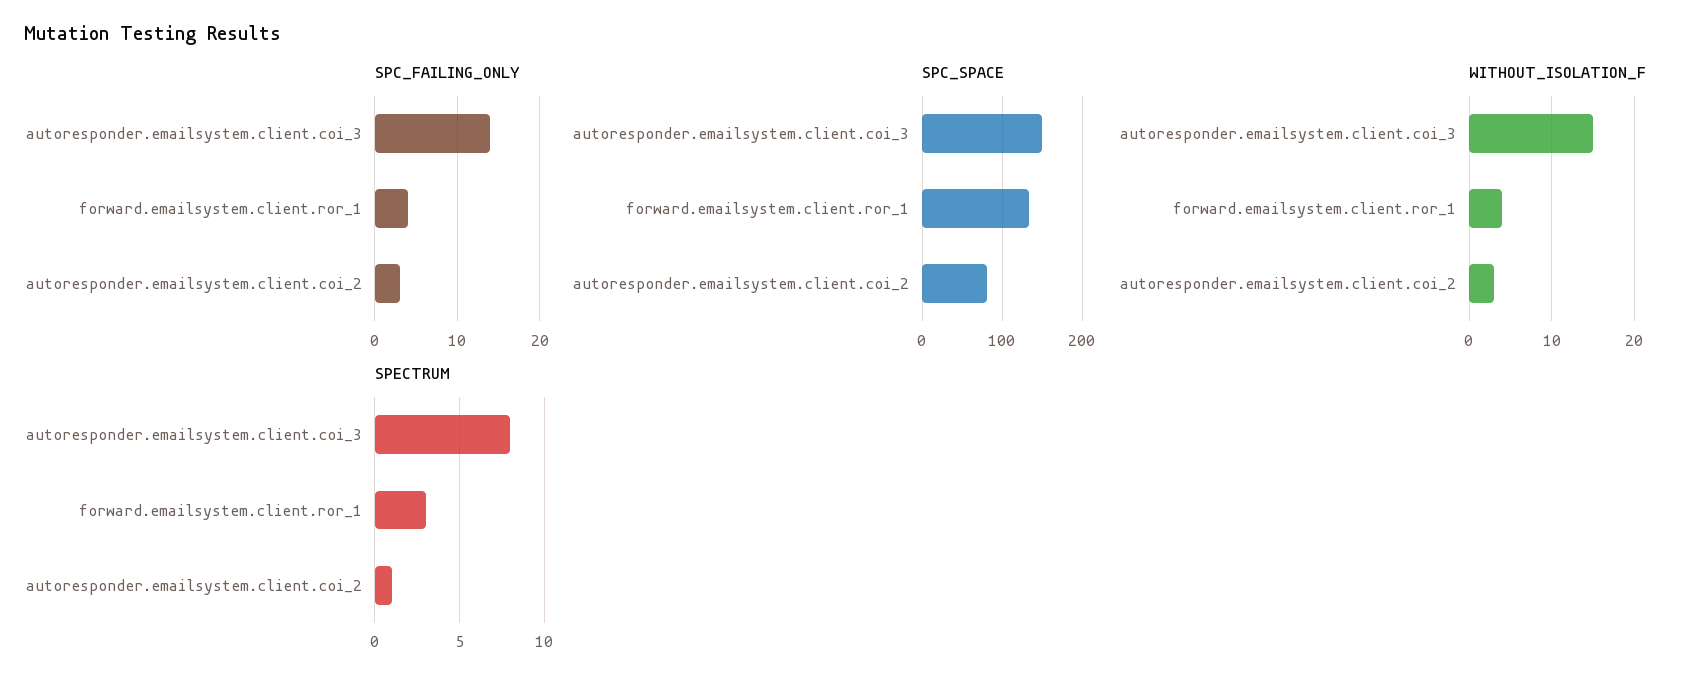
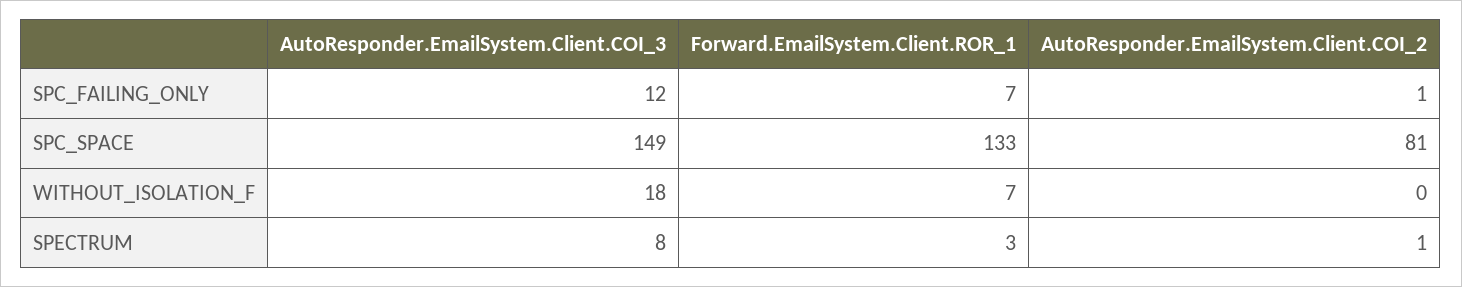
  {
    "SPC_FAILING_ONLY": {
-     "autoresponder.emailsystem.client.coi_3": 14,
+     "autoresponder.emailsystem.client.coi_3": 12,
-     "forward.emailsystem.client.ror_1": 4,
+     "forward.emailsystem.client.ror_1": 7,
-     "autoresponder.emailsystem.client.coi_2": 3
+     "autoresponder.emailsystem.client.coi_2": 1
    },
    "SPC_SPACE": {
      "autoresponder.emailsystem.client.coi_3": 149,
      "forward.emailsystem.client.ror_1": 133,
      "autoresponder.emailsystem.client.coi_2": 81
    },
    "WITHOUT_ISOLATION_F": {
-     "autoresponder.emailsystem.client.coi_3": 15,
+     "autoresponder.emailsystem.client.coi_3": 18,
-     "forward.emailsystem.client.ror_1": 4,
+     "forward.emailsystem.client.ror_1": 7,
-     "autoresponder.emailsystem.client.coi_2": 3
+     "autoresponder.emailsystem.client.coi_2": 0
    },
    "SPECTRUM": {
      "autoresponder.emailsystem.client.coi_3": 8,
      "forward.emailsystem.client.ror_1": 3,
      "autoresponder.emailsystem.client.coi_2": 1
    }
  }

